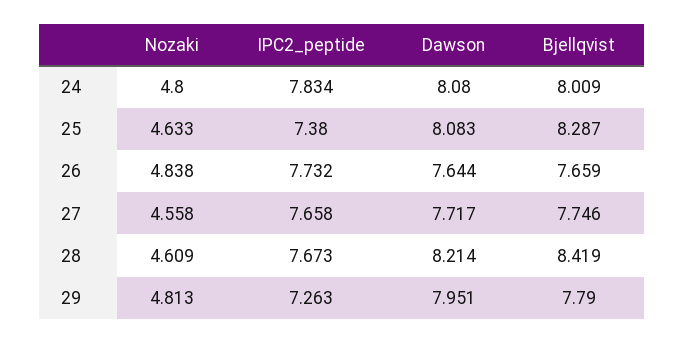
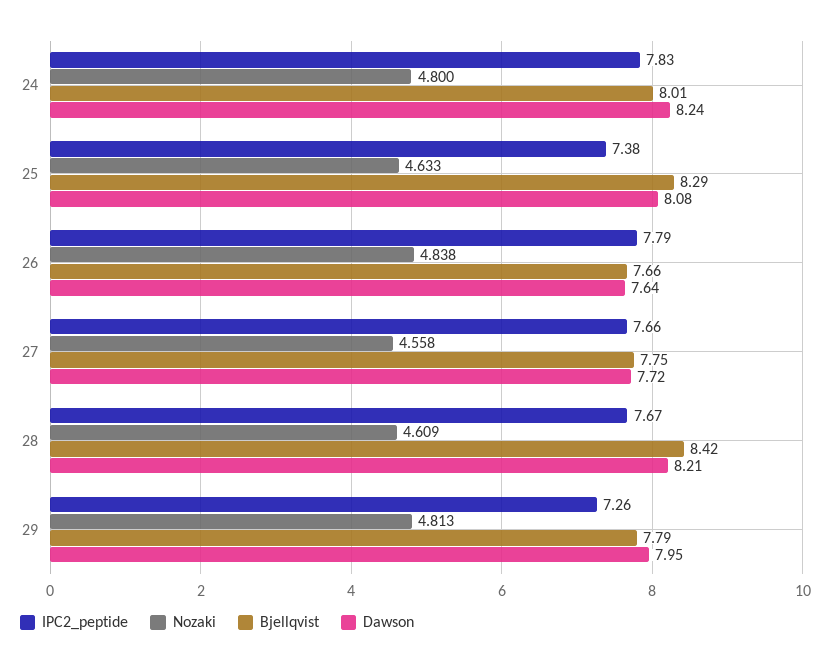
  {
    "Nozaki": {
      "24": 4.8,
      "25": 4.633,
      "26": 4.838,
      "27": 4.558,
      "28": 4.609,
      "29": 4.813
    },
    "IPC2_peptide": {
      "24": 7.834,
      "25": 7.38,
-     "26": 7.732,
+     "26": 7.79,
      "27": 7.658,
      "28": 7.673,
      "29": 7.263
    },
    "Dawson": {
-     "24": 8.08,
+     "24": 8.24,
      "25": 8.083,
      "26": 7.644,
      "27": 7.717,
      "28": 8.214,
      "29": 7.951
    },
    "Bjellqvist": {
      "24": 8.009,
      "25": 8.287,
      "26": 7.659,
      "27": 7.746,
      "28": 8.419,
      "29": 7.79
    }
  }

